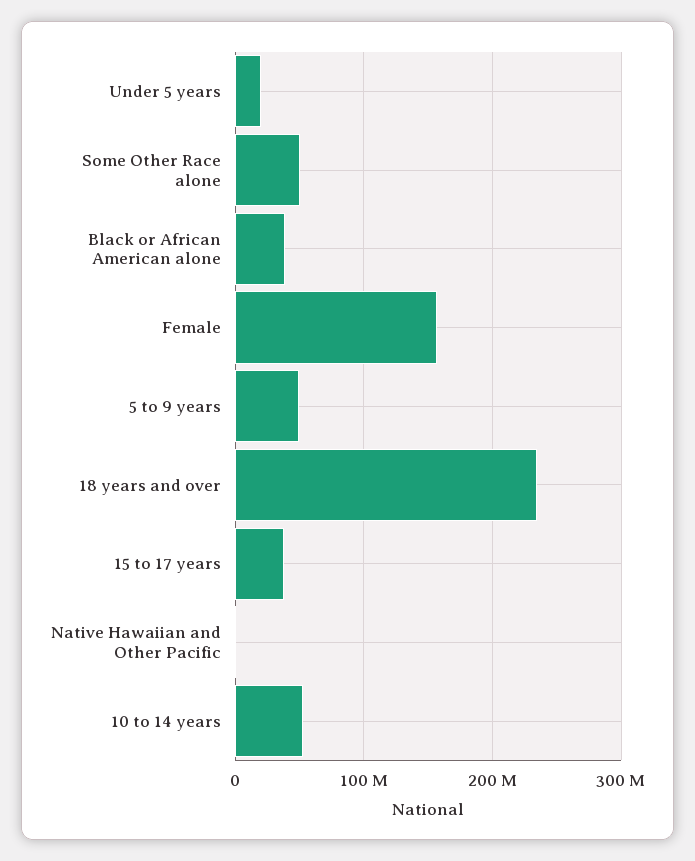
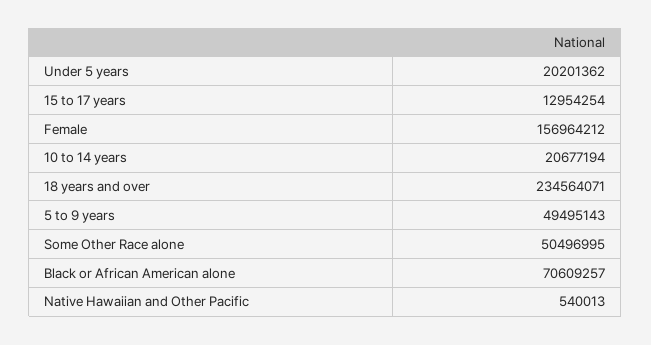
  {
    "Under 5 years": 20201362,
    "Some Other Race alone": 50496995,
-   "Black or African American alone": 40000000,
+   "Black or African American alone": 70609257,
    "Female": 156964212,
    "5 to 9 years": 49495143,
    "18 years and over": 234564071,
-   "15 to 17 years": 40000000,
+   "15 to 17 years": 12954254,
    "Native Hawaiian and Other Pacific": 540013,
-   "10 to 14 years": 50000000
+   "10 to 14 years": 20677194
  }

